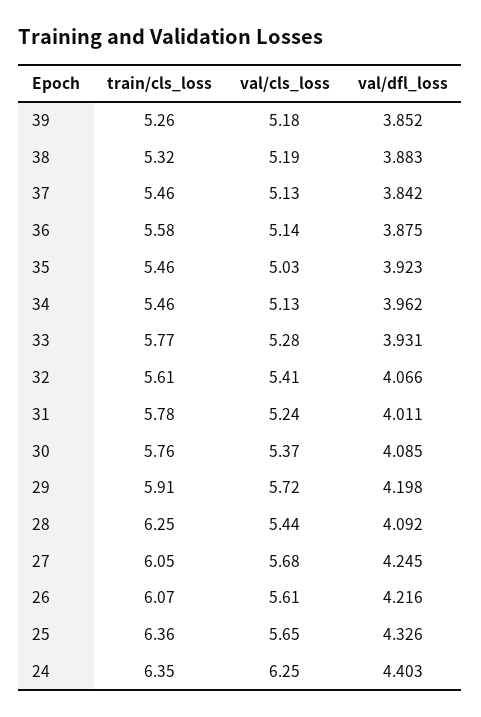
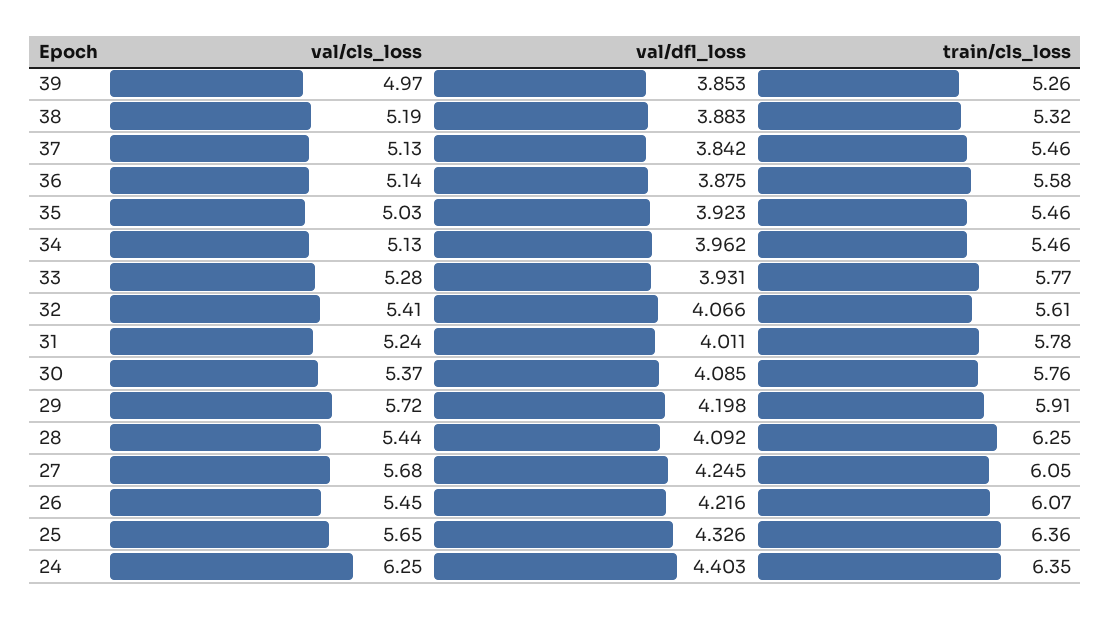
  {
    "train/cls_loss": {
      "39": 5.26,
      "38": 5.32,
      "37": 5.46,
      "36": 5.58,
      "35": 5.46,
      "34": 5.46,
      "33": 5.77,
      "32": 5.61,
      "31": 5.78,
      "30": 5.76,
      "29": 5.91,
      "28": 6.25,
      "27": 6.05,
      "26": 6.07,
      "25": 6.36,
      "24": 6.35
    },
    "val/cls_loss": {
-     "39": 5.18,
+     "39": 4.97,
      "38": 5.19,
      "37": 5.13,
      "36": 5.14,
      "35": 5.03,
      "34": 5.13,
      "33": 5.28,
      "32": 5.41,
      "31": 5.24,
      "30": 5.37,
      "29": 5.72,
      "28": 5.44,
      "27": 5.68,
-     "26": 5.61,
+     "26": 5.45,
      "25": 5.65,
      "24": 6.25
    },
    "val/dfl_loss": {
-     "39": 3.852,
+     "39": 3.853,
      "38": 3.883,
      "37": 3.842,
      "36": 3.875,
      "35": 3.923,
      "34": 3.962,
      "33": 3.931,
      "32": 4.066,
      "31": 4.011,
      "30": 4.085,
      "29": 4.198,
      "28": 4.092,
      "27": 4.245,
      "26": 4.216,
      "25": 4.326,
      "24": 4.403
    }
  }

